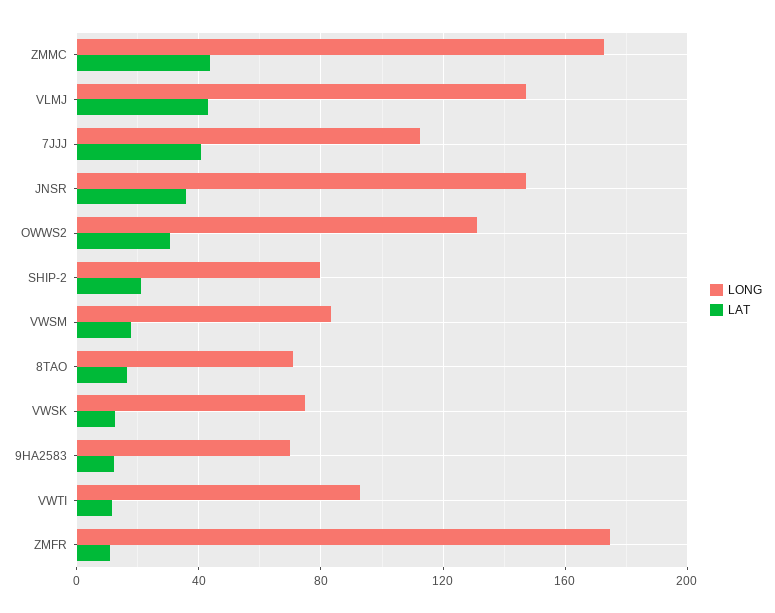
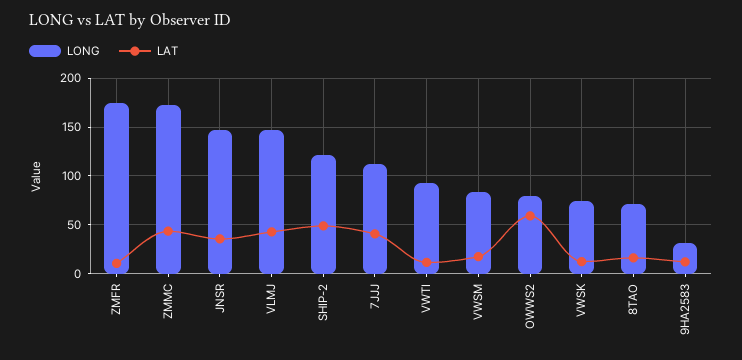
  {
    "LONG": {
      "ZMMC": 175,
      "VLMJ": 145,
      "7JJJ": 110,
      "JNSR": 145,
-     "OWWS2": 130,
+     "OWWS2": 80,
-     "SHIP-2": 80,
+     "SHIP-2": 120,
      "VWSM": 85,
      "8TAO": 70,
      "VWSK": 75,
-     "9HA2583": 70,
+     "9HA2583": 30,
      "VWTI": 95,
      "ZMFR": 175
    },
    "LAT": {
      "ZMMC": 45,
      "VLMJ": 45,
      "7JJJ": 40,
      "JNSR": 35,
-     "OWWS2": 30,
+     "OWWS2": 60,
-     "SHIP-2": 20,
+     "SHIP-2": 50,
      "VWSM": 20,
      "8TAO": 15,
      "VWSK": 15,
      "9HA2583": 10,
      "VWTI": 10,
      "ZMFR": 10
    }
  }

